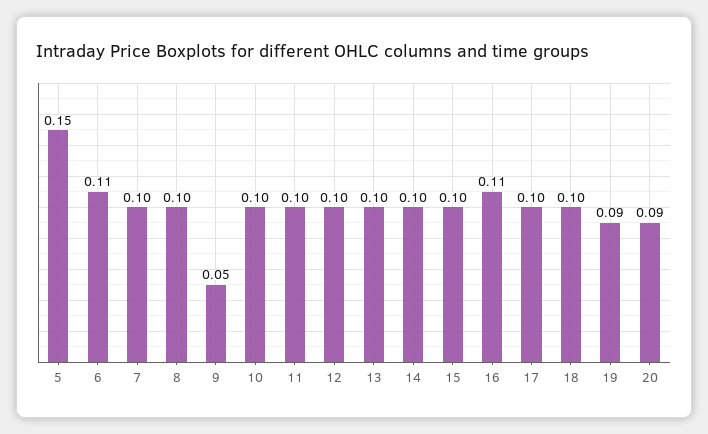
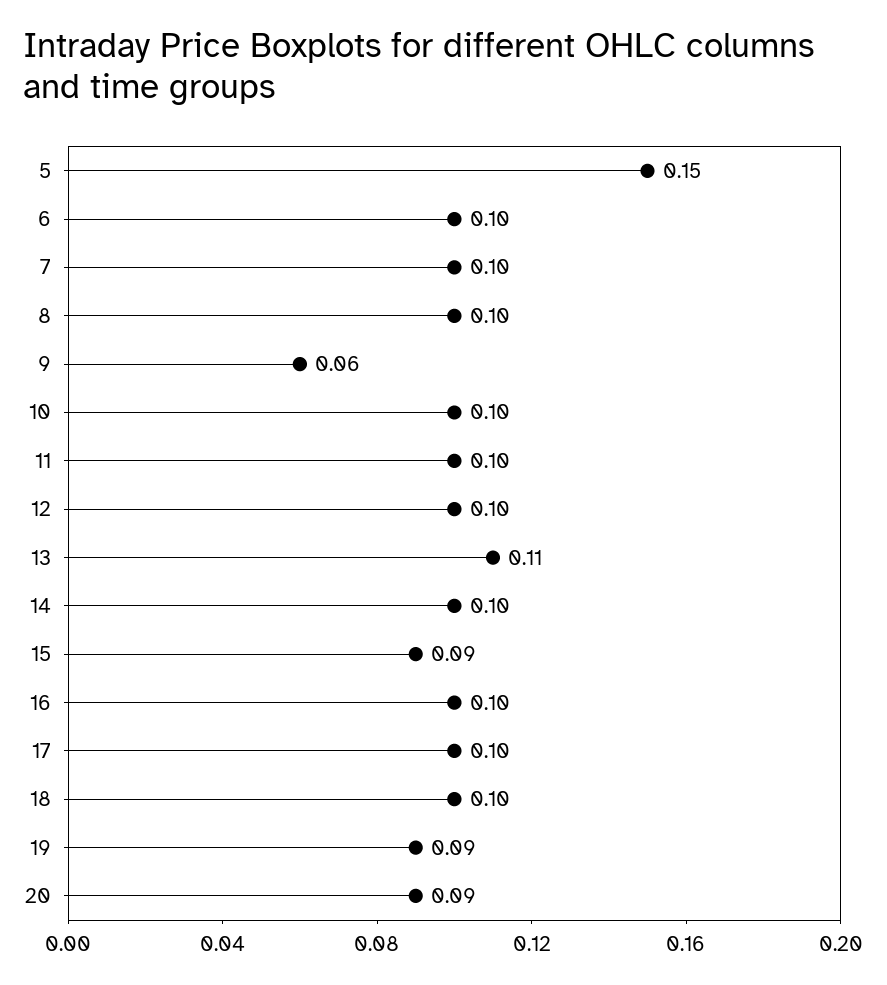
  {
    "5": 0.15,
-   "6": 0.11,
+   "6": 0.1,
    "7": 0.1,
    "8": 0.1,
-   "9": 0.05,
+   "9": 0.06,
    "10": 0.1,
    "11": 0.1,
    "12": 0.1,
-   "13": 0.1,
+   "13": 0.11,
    "14": 0.1,
-   "15": 0.1,
+   "15": 0.09,
-   "16": 0.11,
+   "16": 0.1,
    "17": 0.1,
    "18": 0.1,
    "19": 0.09,
    "20": 0.09
  }

